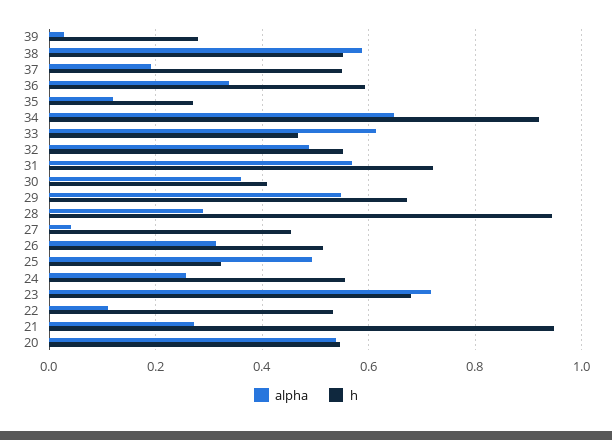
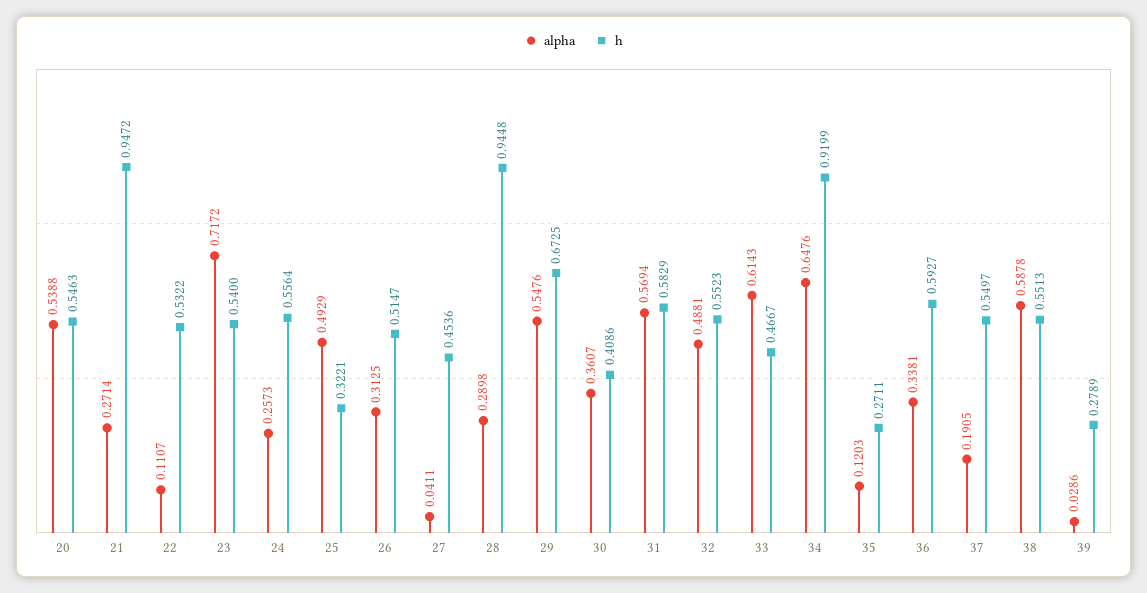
  {
    "alpha": {
      "39": 0.0286,
      "38": 0.5878,
      "37": 0.1905,
      "36": 0.3381,
      "35": 0.1203,
      "34": 0.6476,
      "33": 0.6143,
      "32": 0.4881,
      "31": 0.5694,
      "30": 0.3607,
      "29": 0.5476,
      "28": 0.2898,
      "27": 0.0411,
      "26": 0.3125,
      "25": 0.4929,
      "24": 0.2573,
      "23": 0.7172,
      "22": 0.1107,
      "21": 0.2714,
      "20": 0.5388
    },
    "h": {
      "39": 0.2789,
      "38": 0.5513,
      "37": 0.5497,
      "36": 0.5927,
      "35": 0.2711,
      "34": 0.9199,
      "33": 0.4667,
      "32": 0.5523,
-     "31": 0.72,
+     "31": 0.5829,
      "30": 0.4086,
      "29": 0.6725,
      "28": 0.9448,
      "27": 0.4536,
      "26": 0.5147,
      "25": 0.3221,
      "24": 0.5564,
-     "23": 0.68,
+     "23": 0.54,
      "22": 0.5322,
      "21": 0.9472,
      "20": 0.5463
    }
  }

